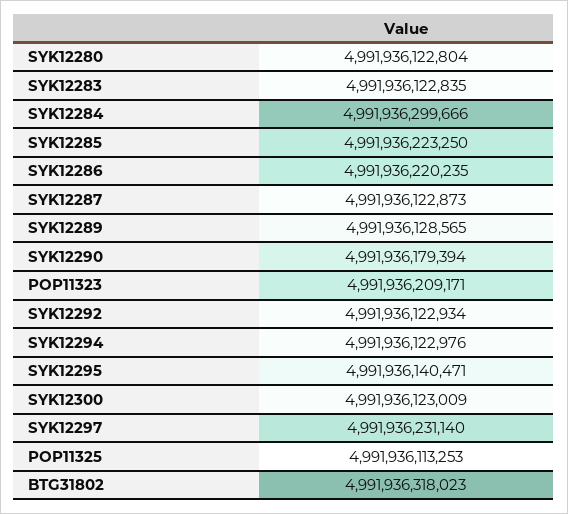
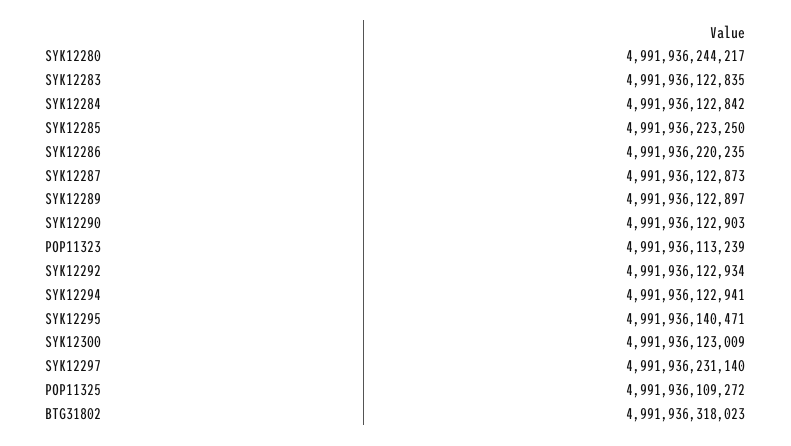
  {
-   "SYK12280": 4991936122804,
+   "SYK12280": 4991936244217,
    "SYK12283": 4991936122835,
-   "SYK12284": 4991936299666,
+   "SYK12284": 4991936122842,
    "SYK12285": 4991936223250,
    "SYK12286": 4991936220235,
    "SYK12287": 4991936122873,
-   "SYK12289": 4991936128565,
+   "SYK12289": 4991936122897,
-   "SYK12290": 4991936179394,
+   "SYK12290": 4991936122903,
-   "POP11323": 4991936209171,
+   "POP11323": 4991936113239,
    "SYK12292": 4991936122934,
-   "SYK12294": 4991936122976,
+   "SYK12294": 4991936122941,
    "SYK12295": 4991936140471,
    "SYK12300": 4991936123009,
    "SYK12297": 4991936231140,
-   "POP11325": 4991936113253,
+   "POP11325": 4991936109272,
    "BTG31802": 4991936318023
  }

